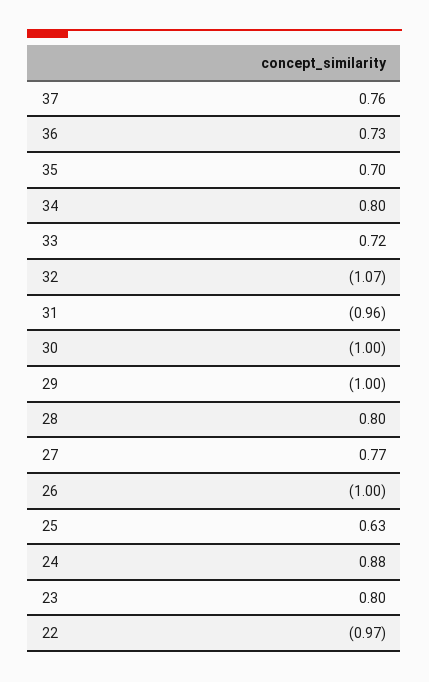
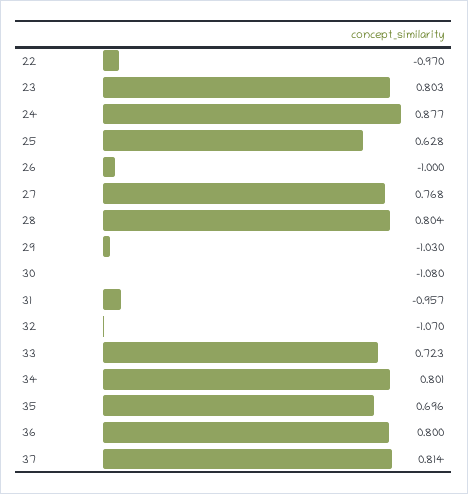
  {
-   "37": 0.76,
+   "37": 0.814,
-   "36": 0.73,
+   "36": 0.8,
    "35": 0.696,
    "34": 0.801,
    "33": 0.723,
    "32": -1.07,
    "31": -0.957,
-   "30": -1,
+   "30": -1.08,
-   "29": -1,
+   "29": -1.03,
    "28": 0.804,
    "27": 0.768,
    "26": -1,
    "25": 0.628,
    "24": 0.877,
    "23": 0.803,
    "22": -0.97
  }

